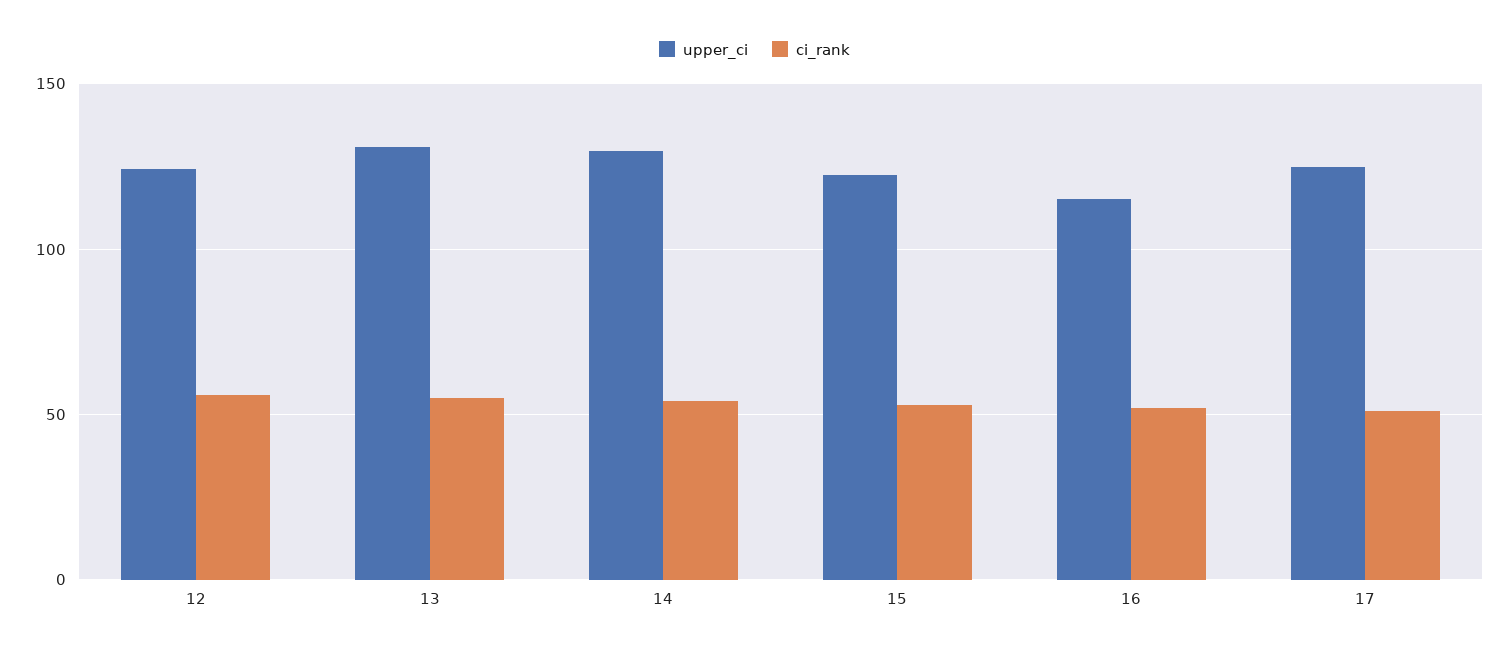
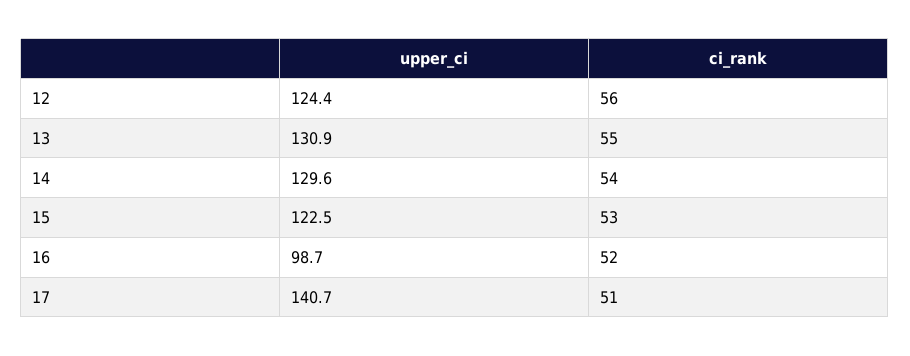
  {
    "upper_ci": {
      "12": 124.4,
      "13": 130.9,
      "14": 129.6,
      "15": 122.5,
-     "16": 115,
+     "16": 98.7,
-     "17": 125
+     "17": 140.7
    },
    "ci_rank": {
      "12": 56,
      "13": 55,
      "14": 54,
      "15": 53,
      "16": 52,
      "17": 51
    }
  }

